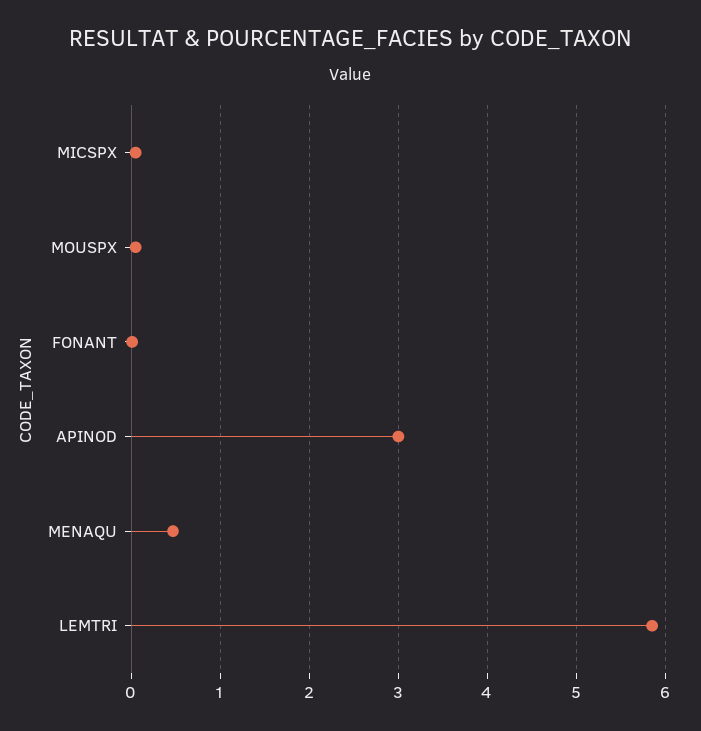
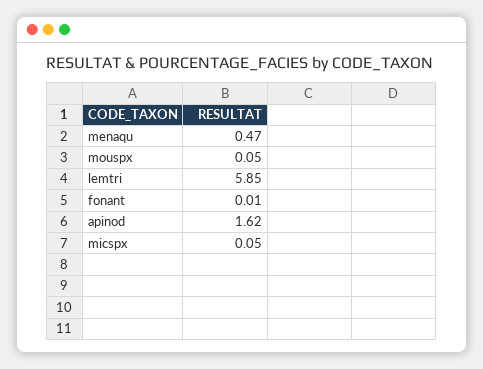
  {
    "MICSPX": 0.05,
    "MOUSPX": 0.05,
    "FONANT": 0.01,
-   "APINOD": 3,
+   "APINOD": 1.62,
    "MENAQU": 0.47,
    "LEMTRI": 5.85
  }

